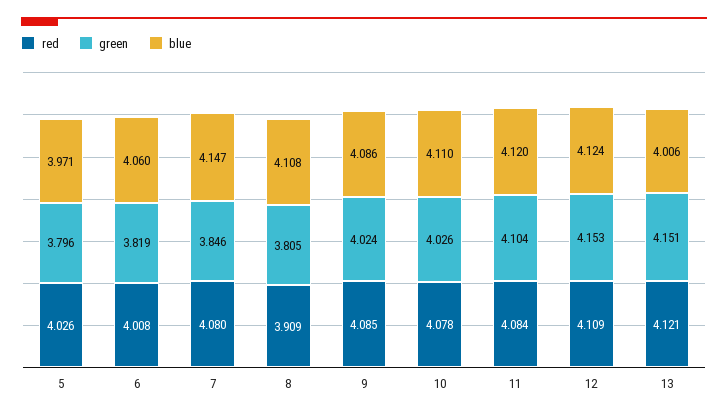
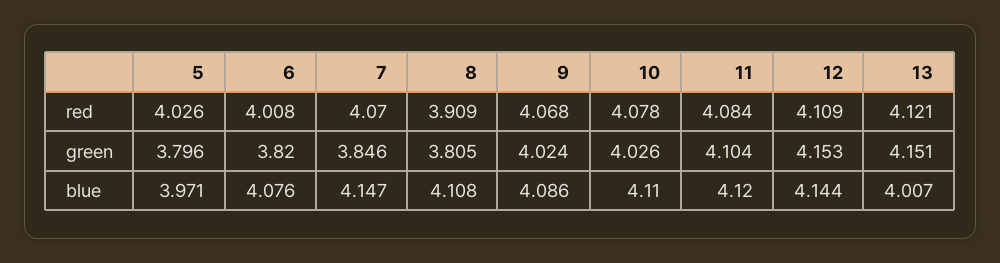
  {
    "red": {
      "5": 4.026,
      "6": 4.008,
-     "7": 4.08,
+     "7": 4.07,
      "8": 3.909,
-     "9": 4.085,
+     "9": 4.068,
      "10": 4.078,
      "11": 4.084,
      "12": 4.109,
      "13": 4.121
    },
    "green": {
      "5": 3.796,
-     "6": 3.819,
+     "6": 3.82,
      "7": 3.846,
      "8": 3.805,
      "9": 4.024,
      "10": 4.026,
      "11": 4.104,
      "12": 4.153,
      "13": 4.151
    },
    "blue": {
      "5": 3.971,
-     "6": 4.06,
+     "6": 4.076,
      "7": 4.147,
      "8": 4.108,
      "9": 4.086,
      "10": 4.11,
      "11": 4.12,
-     "12": 4.124,
+     "12": 4.144,
-     "13": 4.006
+     "13": 4.007
    }
  }

